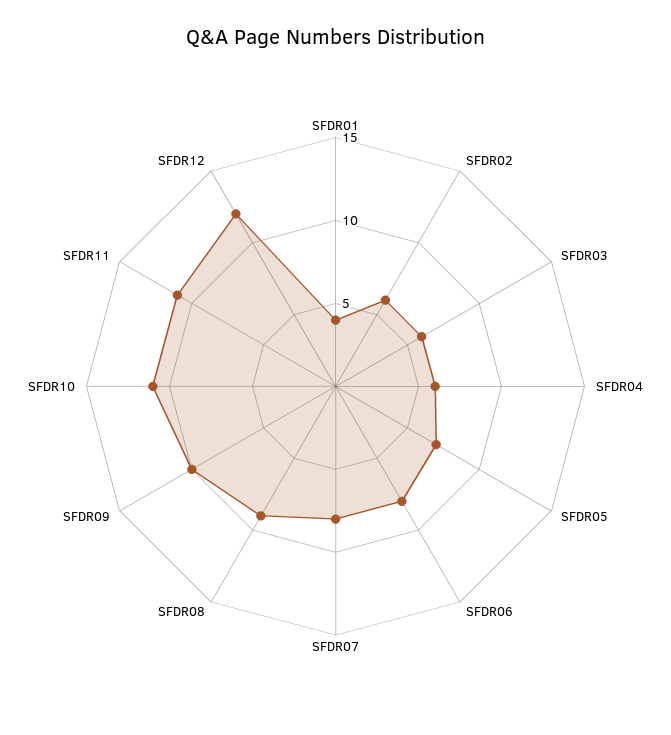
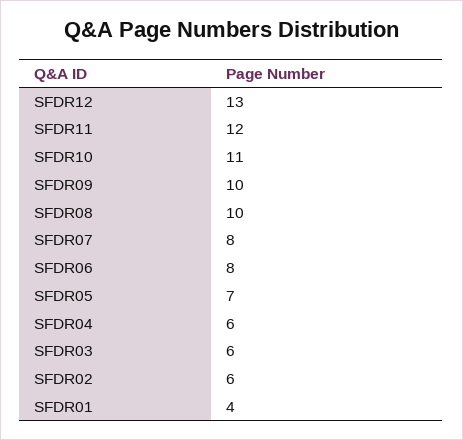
  {
    "SFDR01": 4,
    "SFDR02": 6,
    "SFDR03": 6,
    "SFDR04": 6,
    "SFDR05": 7,
    "SFDR06": 8,
    "SFDR07": 8,
-   "SFDR08": 9,
+   "SFDR08": 10,
    "SFDR09": 10,
    "SFDR10": 11,
-   "SFDR11": 11,
+   "SFDR11": 12,
-   "SFDR12": 12
+   "SFDR12": 13
  }

